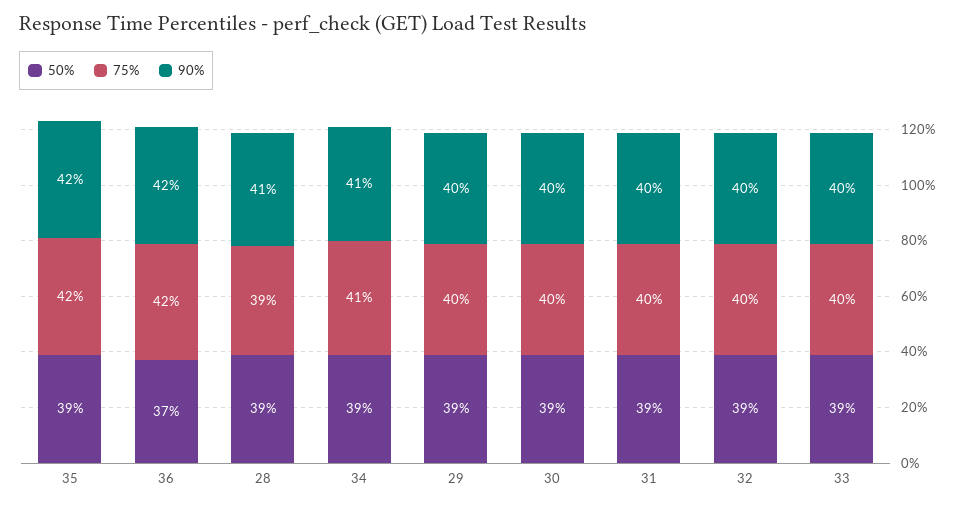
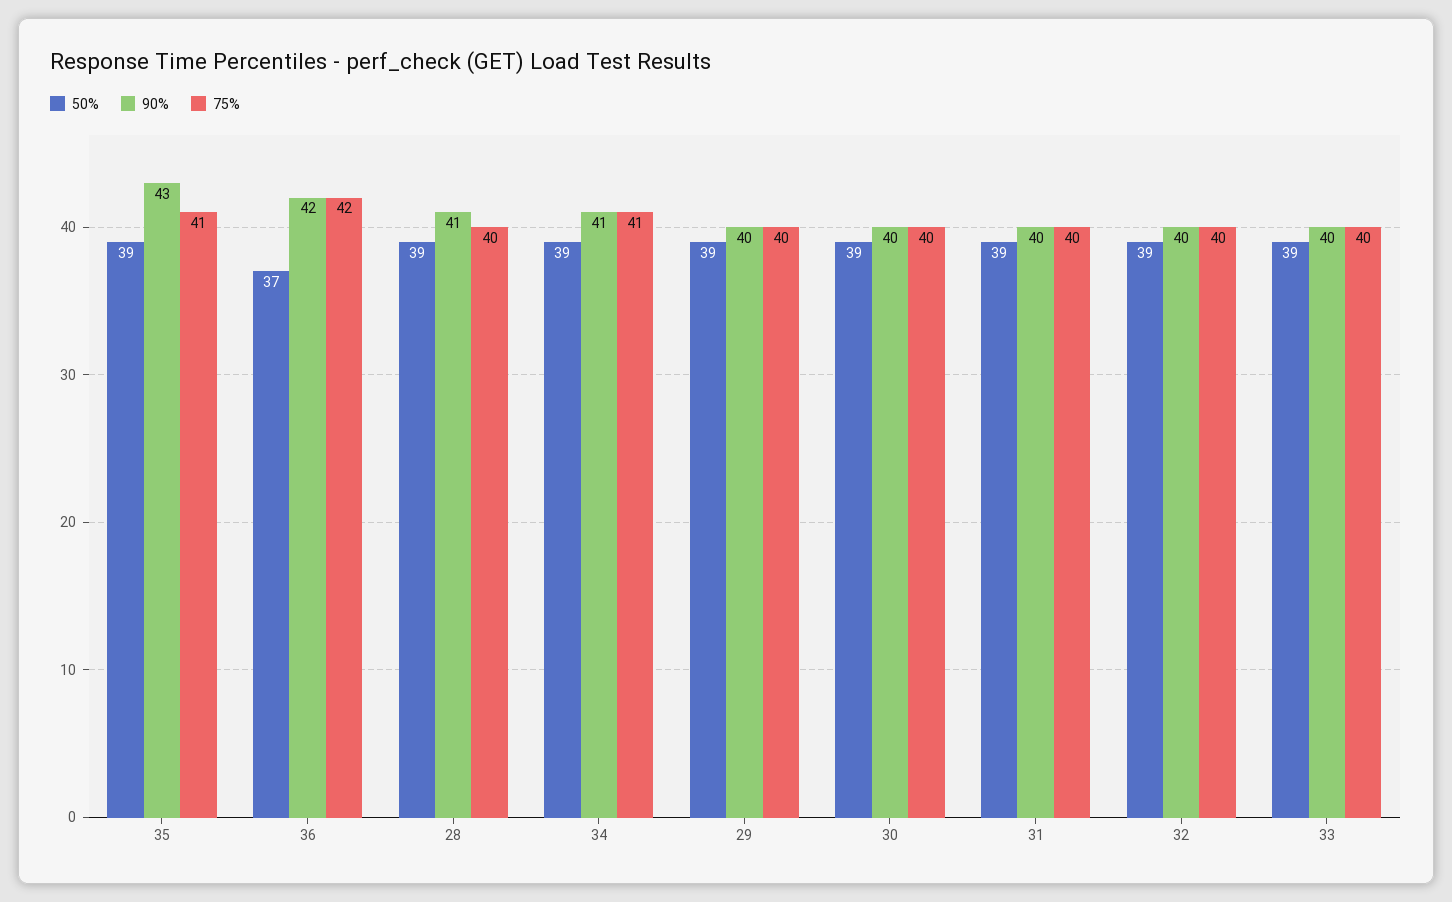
  {
    "50%": {
      "35": 39,
      "36": 37,
      "28": 39,
      "34": 39,
      "29": 39,
      "30": 39,
      "31": 39,
      "32": 39,
      "33": 39
    },
    "75%": {
-     "35": 42,
+     "35": 41,
      "36": 42,
-     "28": 39,
+     "28": 40,
      "34": 41,
      "29": 40,
      "30": 40,
      "31": 40,
      "32": 40,
      "33": 40
    },
    "90%": {
-     "35": 42,
+     "35": 43,
      "36": 42,
      "28": 41,
      "34": 41,
      "29": 40,
      "30": 40,
      "31": 40,
      "32": 40,
      "33": 40
    }
  }

